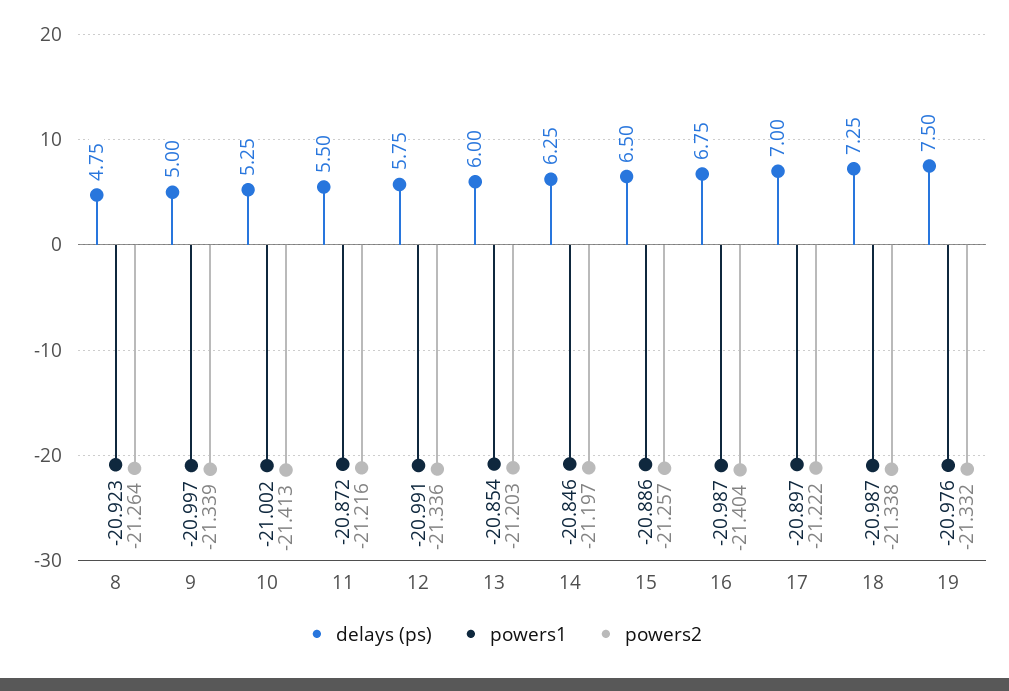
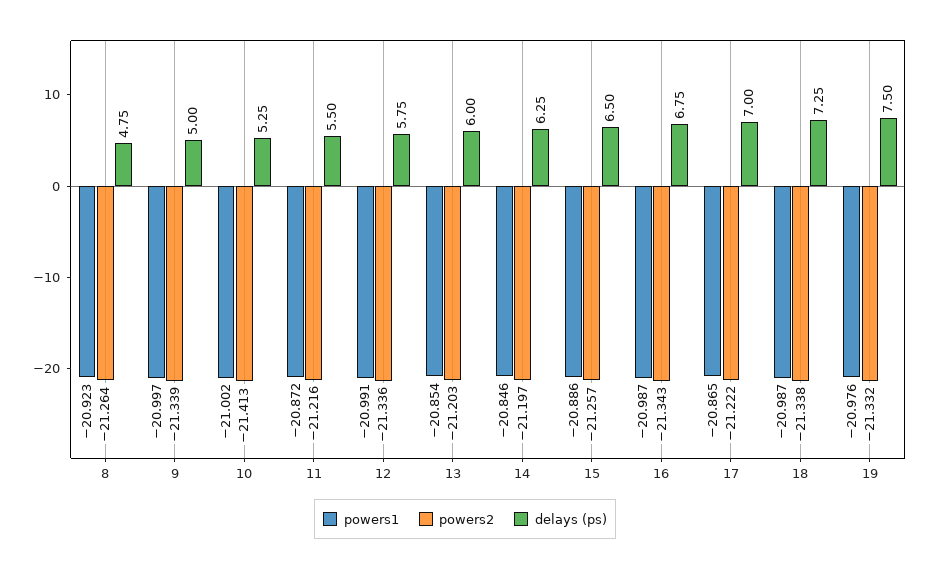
  {
    "delays (ps)": {
      "8": 4.75,
      "9": 5,
      "10": 5.25,
      "11": 5.5,
      "12": 5.75,
      "13": 6,
      "14": 6.25,
      "15": 6.5,
      "16": 6.75,
      "17": 7,
      "18": 7.25,
      "19": 7.5
    },
    "powers1": {
      "8": -20.923,
      "9": -20.997,
      "10": -21.002,
      "11": -20.872,
      "12": -20.991,
      "13": -20.854,
      "14": -20.846,
      "15": -20.886,
      "16": -20.987,
-     "17": -20.897,
+     "17": -20.865,
      "18": -20.987,
      "19": -20.976
    },
    "powers2": {
      "8": -21.264,
      "9": -21.339,
      "10": -21.413,
      "11": -21.216,
      "12": -21.336,
      "13": -21.203,
      "14": -21.197,
      "15": -21.257,
-     "16": -21.404,
+     "16": -21.343,
      "17": -21.222,
      "18": -21.338,
      "19": -21.332
    }
  }

